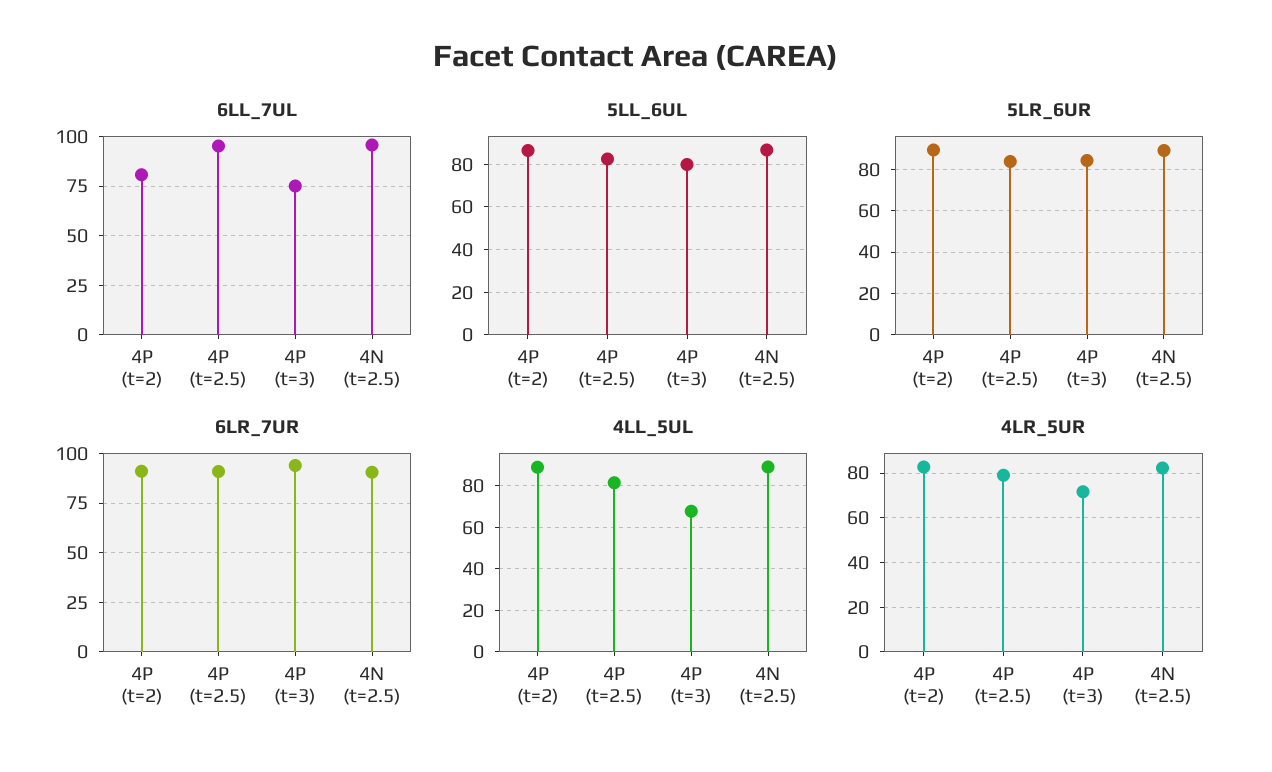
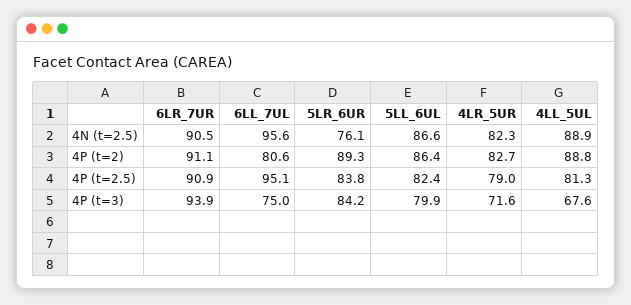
  {
    "6LL_7UL": {
      "4P (t=2)": 80.6,
      "4P (t=2.5)": 95.1,
      "4P (t=3)": 75,
      "4N (t=2.5)": 95.6
    },
    "5LL_6UL": {
      "4P (t=2)": 86.4,
      "4P (t=2.5)": 82.4,
      "4P (t=3)": 79.9,
      "4N (t=2.5)": 86.6
    },
    "5LR_6UR": {
      "4P (t=2)": 89.3,
      "4P (t=2.5)": 83.8,
      "4P (t=3)": 84.2,
-     "4N (t=2.5)": 90
+     "4N (t=2.5)": 76.1
    },
    "6LR_7UR": {
      "4P (t=2)": 91.1,
      "4P (t=2.5)": 90.9,
      "4P (t=3)": 93.9,
      "4N (t=2.5)": 90.5
    },
    "4LL_5UL": {
      "4P (t=2)": 88.8,
      "4P (t=2.5)": 81.3,
      "4P (t=3)": 67.6,
      "4N (t=2.5)": 88.9
    },
    "4LR_5UR": {
      "4P (t=2)": 82.7,
      "4P (t=2.5)": 79,
      "4P (t=3)": 71.6,
      "4N (t=2.5)": 82.3
    }
  }

